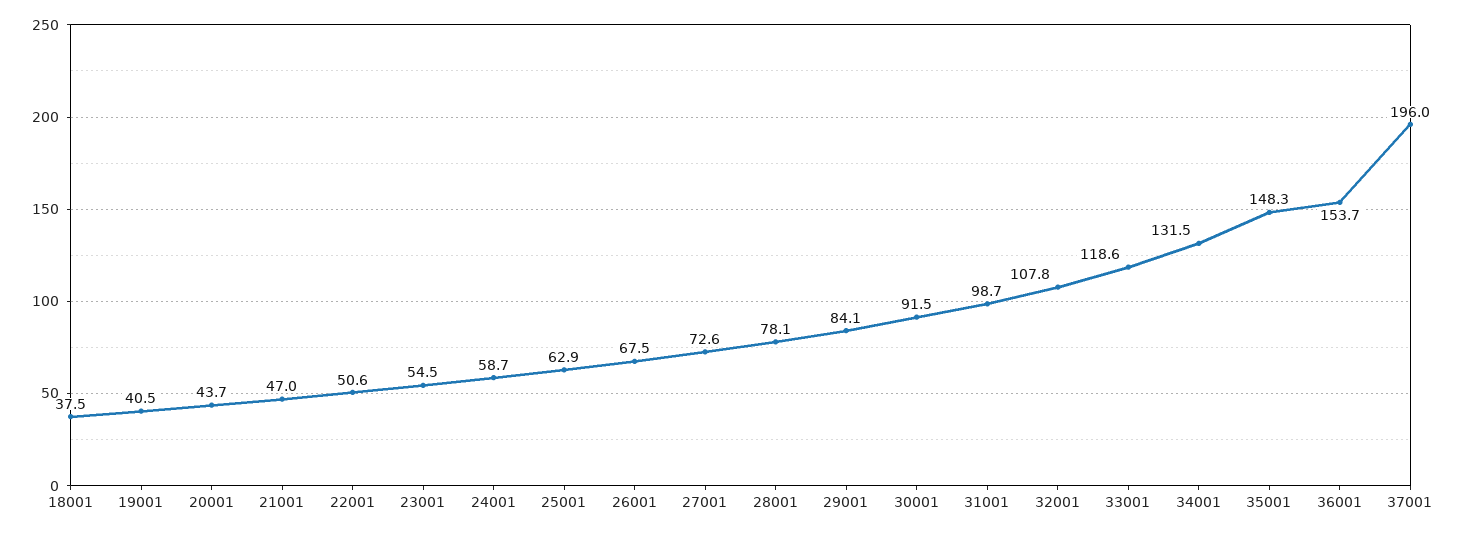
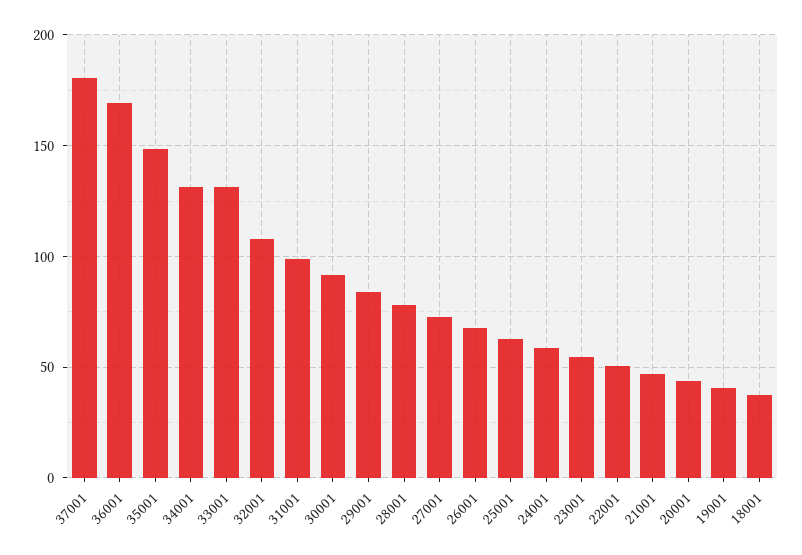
  {
    "18001": 37.5,
    "19001": 40.5,
    "20001": 43.7,
    "21001": 47,
    "22001": 50.6,
    "23001": 54.5,
    "24001": 58.7,
    "25001": 62.9,
    "26001": 67.5,
    "27001": 72.6,
    "28001": 78.1,
    "29001": 84.1,
    "30001": 91.5,
    "31001": 98.7,
    "32001": 107.8,
-   "33001": 118.6,
+   "33001": 130,
    "34001": 131.5,
    "35001": 148.3,
-   "36001": 153.7,
+   "36001": 170,
-   "37001": 196
+   "37001": 180
  }

